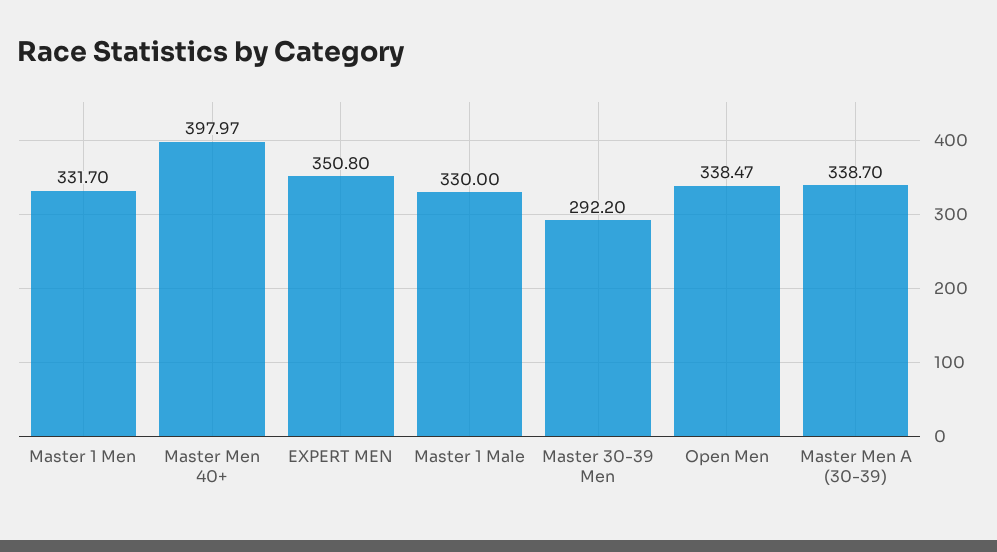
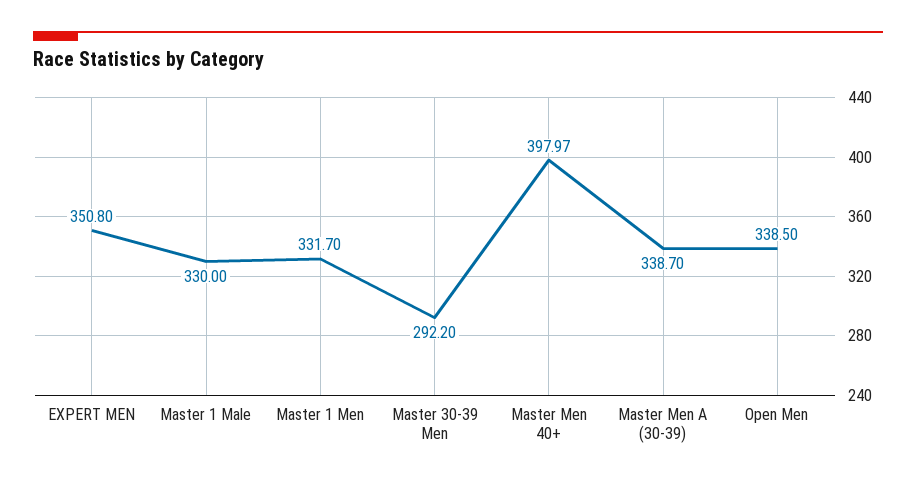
  {
    "Master 1 Men": 331.7,
    "Master Men 40+": 397.97,
    "EXPERT MEN": 350.8,
    "Master 1 Male": 330,
    "Master 30-39 Men": 292.2,
-   "Open Men": 338.47,
+   "Open Men": 338.5,
    "Master Men A (30-39)": 338.7
  }

